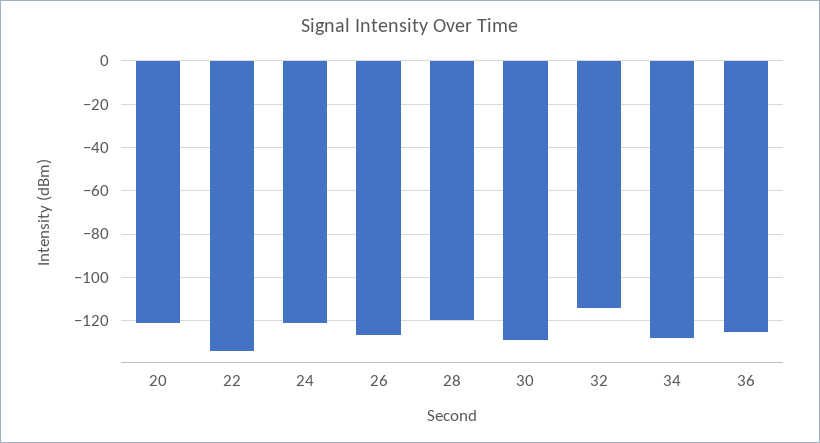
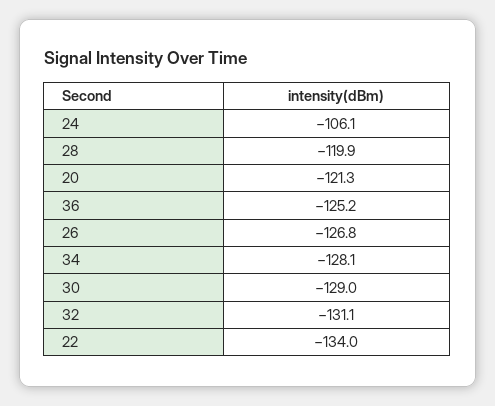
  {
    "20": -121.3,
    "22": -134,
-   "24": -120,
+   "24": -106.1,
    "26": -126.8,
    "28": -119.9,
    "30": -129,
-   "32": -115,
+   "32": -131.1,
    "34": -128.1,
    "36": -125.2
  }

